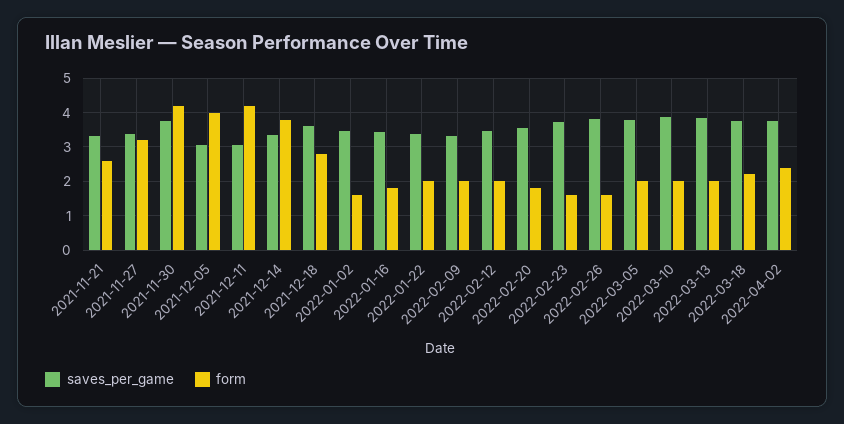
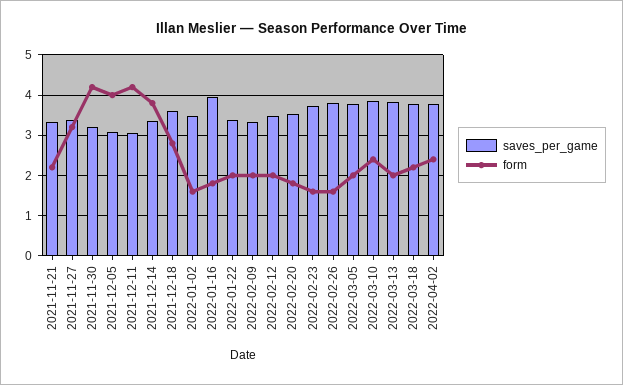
  {
    "saves_per_game": {
      "2021-11-21": 3.4,
      "2021-11-27": 3.4,
-     "2021-11-30": 3.8,
+     "2021-11-30": 3.2,
      "2021-12-05": 3,
      "2021-12-11": 3,
      "2021-12-14": 3.4,
      "2021-12-18": 3.6,
      "2022-01-02": 3.4,
-     "2022-01-16": 3.4,
+     "2022-01-16": 4,
      "2022-01-22": 3.4,
      "2022-02-09": 3.4,
      "2022-02-12": 3.4,
      "2022-02-20": 3.6,
      "2022-02-23": 3.8,
      "2022-02-26": 3.8,
      "2022-03-05": 3.8,
      "2022-03-10": 3.8,
      "2022-03-13": 3.8,
      "2022-03-18": 3.8,
      "2022-04-02": 3.8
    },
    "form": {
-     "2021-11-21": 2.6,
+     "2021-11-21": 2.2,
      "2021-11-27": 3.2,
      "2021-11-30": 4.2,
      "2021-12-05": 4,
      "2021-12-11": 4.2,
      "2021-12-14": 3.8,
      "2021-12-18": 2.8,
      "2022-01-02": 1.6,
      "2022-01-16": 1.8,
      "2022-01-22": 2,
      "2022-02-09": 2,
      "2022-02-12": 2,
      "2022-02-20": 1.8,
      "2022-02-23": 1.6,
      "2022-02-26": 1.6,
      "2022-03-05": 2,
-     "2022-03-10": 2,
+     "2022-03-10": 2.4,
      "2022-03-13": 2,
      "2022-03-18": 2.2,
      "2022-04-02": 2.4
    }
  }

